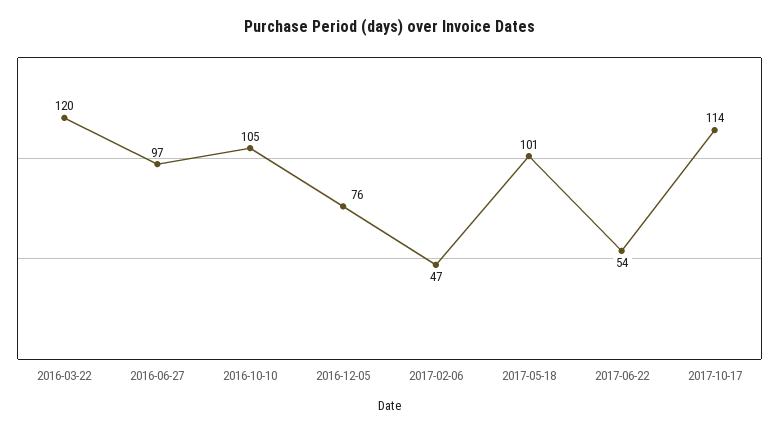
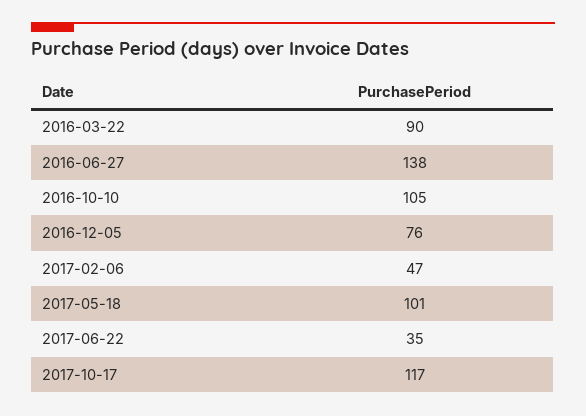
  {
-   "2016-03-22": 120,
+   "2016-03-22": 90,
-   "2016-06-27": 97,
+   "2016-06-27": 138,
    "2016-10-10": 105,
    "2016-12-05": 76,
    "2017-02-06": 47,
    "2017-05-18": 101,
-   "2017-06-22": 54,
+   "2017-06-22": 35,
-   "2017-10-17": 114
+   "2017-10-17": 117
  }

